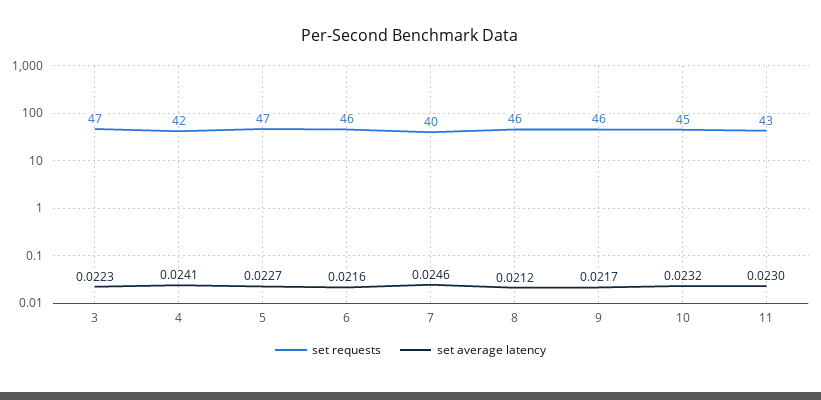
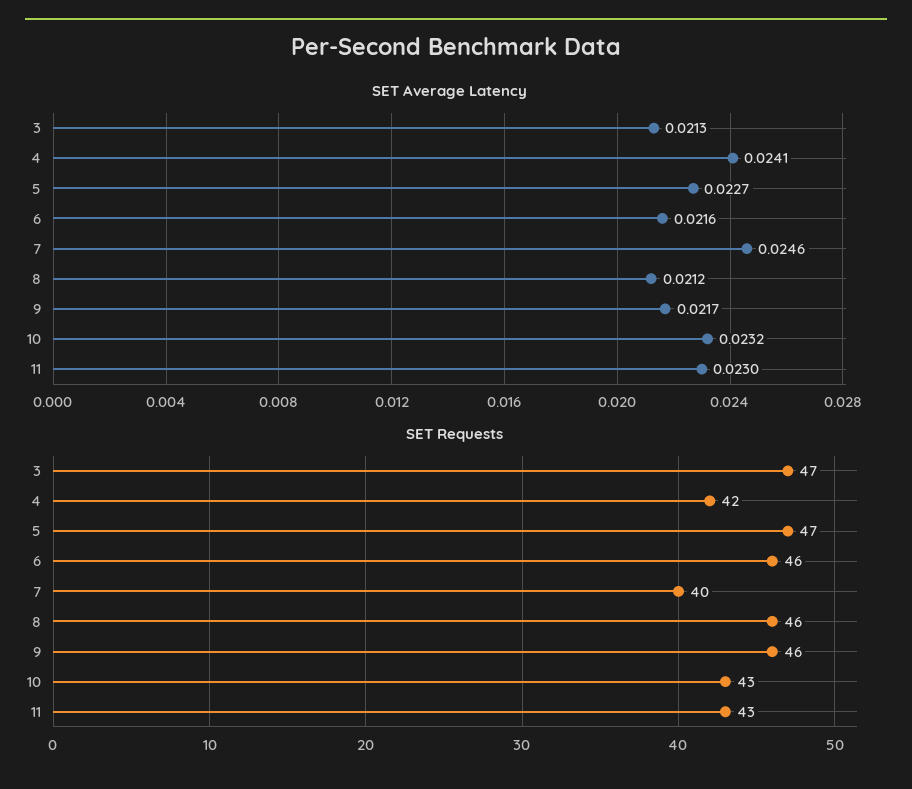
  {
    "set requests": {
      "3": 47,
      "4": 42,
      "5": 47,
      "6": 46,
      "7": 40,
      "8": 46,
      "9": 46,
-     "10": 45,
+     "10": 43,
      "11": 43
    },
    "set average latency": {
-     "3": 0.0223,
+     "3": 0.0213,
      "4": 0.0241,
      "5": 0.0227,
      "6": 0.0216,
      "7": 0.0246,
      "8": 0.0212,
      "9": 0.0217,
      "10": 0.0232,
      "11": 0.023
    }
  }

